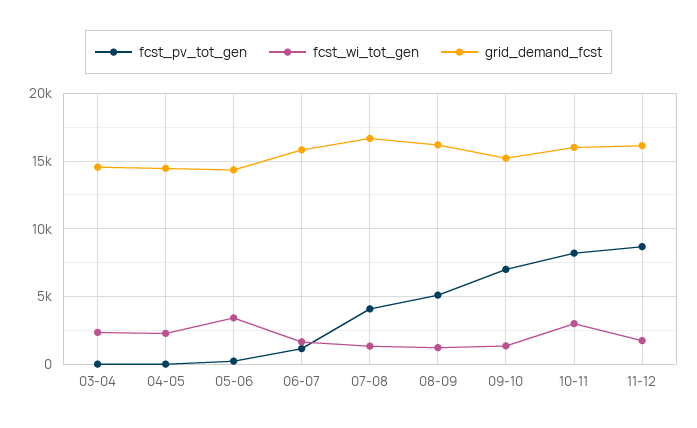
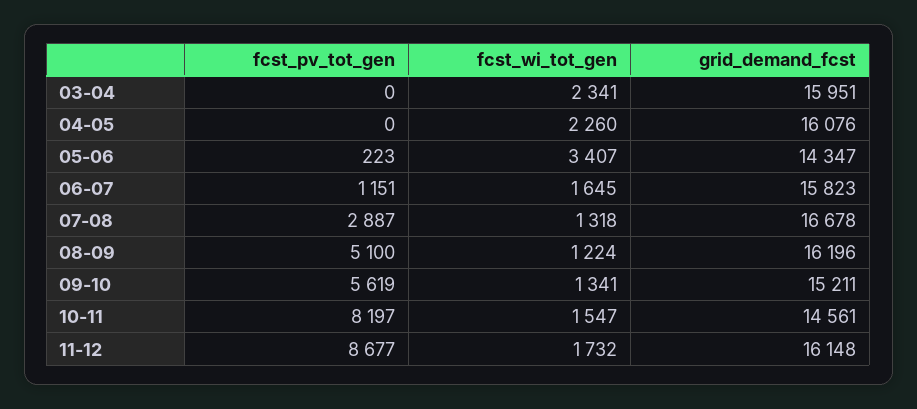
  {
    "fcst_pv_tot_gen": {
      "03-04": 0,
      "04-05": 0,
      "05-06": 223,
      "06-07": 1151,
-     "07-08": 4000,
+     "07-08": 2887,
      "08-09": 5100,
-     "09-10": 7000,
+     "09-10": 5619,
      "10-11": 8197,
      "11-12": 8677
    },
    "fcst_wi_tot_gen": {
      "03-04": 2341,
      "04-05": 2260,
      "05-06": 3407,
      "06-07": 1645,
      "07-08": 1318,
      "08-09": 1224,
      "09-10": 1341,
-     "10-11": 3000,
+     "10-11": 1547,
      "11-12": 1732
    },
    "grid_demand_fcst": {
-     "03-04": 14500,
+     "03-04": 15951,
-     "04-05": 14500,
+     "04-05": 16076,
      "05-06": 14347,
      "06-07": 15823,
      "07-08": 16678,
      "08-09": 16196,
      "09-10": 15211,
-     "10-11": 16000,
+     "10-11": 14561,
      "11-12": 16148
    }
  }

